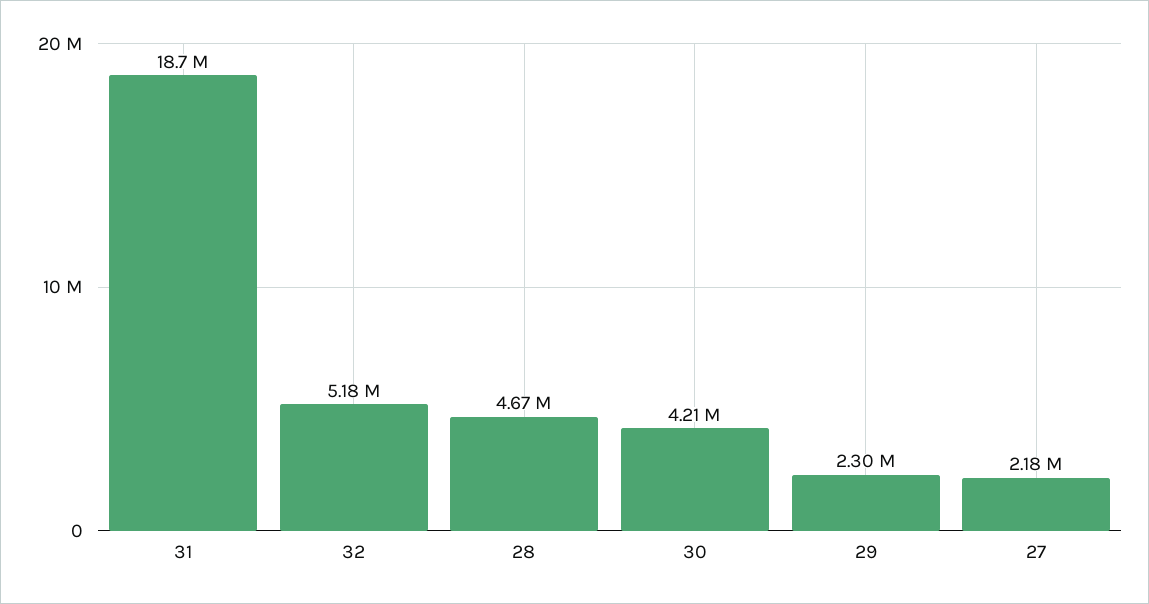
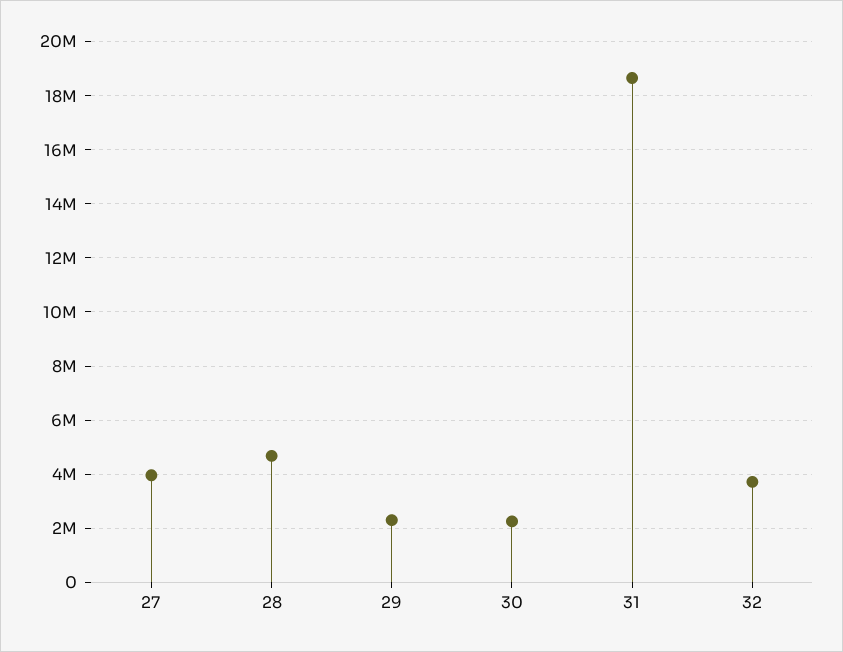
  {
    "31": 18700000,
-   "32": 5180000,
+   "32": 3750000,
    "28": 4670000,
-   "30": 4210000,
+   "30": 2250000,
    "29": 2300000,
-   "27": 2180000
+   "27": 4000000
  }

